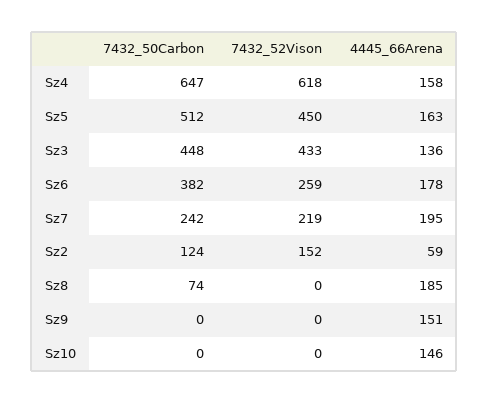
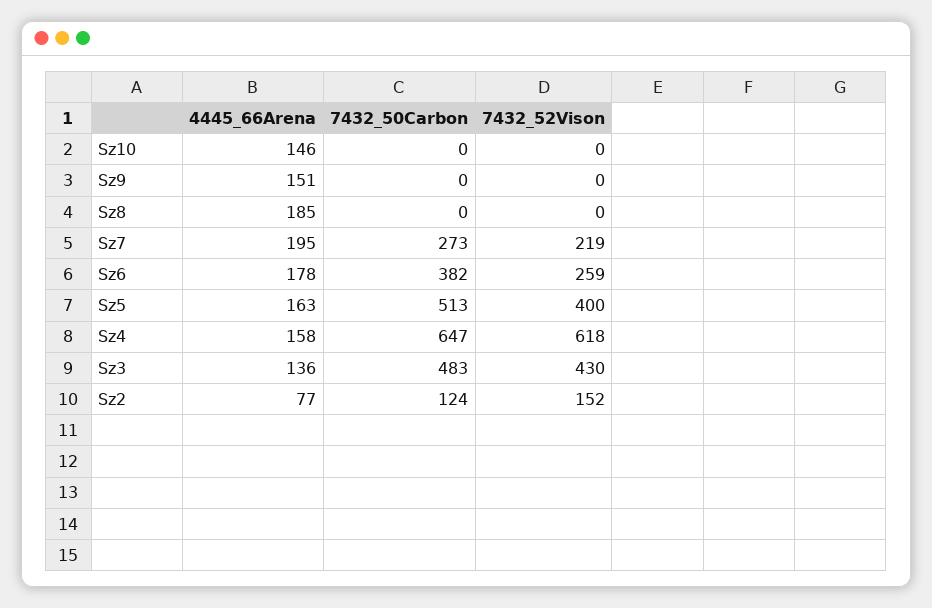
  {
    "7432_50Carbon": {
      "Sz4": 647,
-     "Sz5": 512,
+     "Sz5": 513,
-     "Sz3": 448,
+     "Sz3": 483,
      "Sz6": 382,
-     "Sz7": 242,
+     "Sz7": 273,
      "Sz2": 124,
-     "Sz8": 74,
+     "Sz8": 0,
      "Sz9": 0,
      "Sz10": 0
    },
    "7432_52Vison": {
      "Sz4": 618,
-     "Sz5": 450,
+     "Sz5": 400,
-     "Sz3": 433,
+     "Sz3": 430,
      "Sz6": 259,
      "Sz7": 219,
      "Sz2": 152,
      "Sz8": 0,
      "Sz9": 0,
      "Sz10": 0
    },
    "4445_66Arena": {
      "Sz4": 158,
      "Sz5": 163,
      "Sz3": 136,
      "Sz6": 178,
      "Sz7": 195,
-     "Sz2": 59,
+     "Sz2": 77,
      "Sz8": 185,
      "Sz9": 151,
      "Sz10": 146
    }
  }

